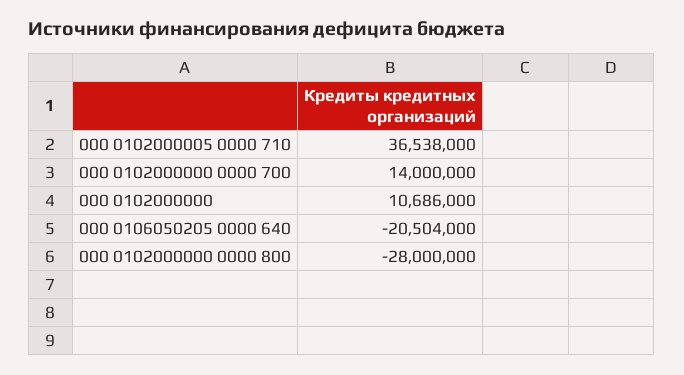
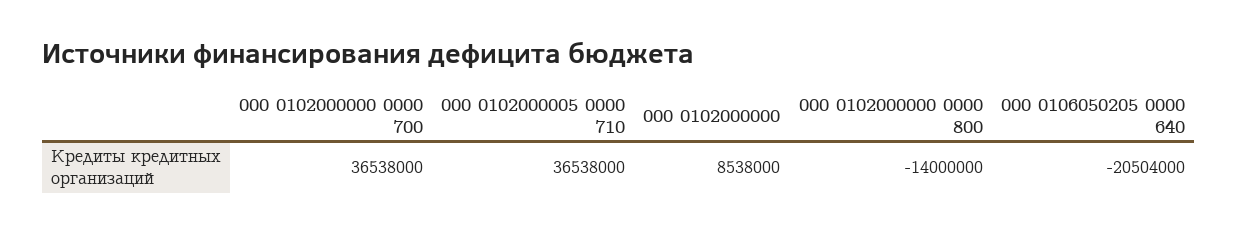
  {
    "000 0102000005 0000 710": 36538000,
-   "000 0102000000 0000 700": 14000000,
+   "000 0102000000 0000 700": 36538000,
-   "000 0102000000": 10686000,
+   "000 0102000000": 8538000,
    "000 0106050205 0000 640": -20504000,
-   "000 0102000000 0000 800": -28000000
+   "000 0102000000 0000 800": -14000000
  }

